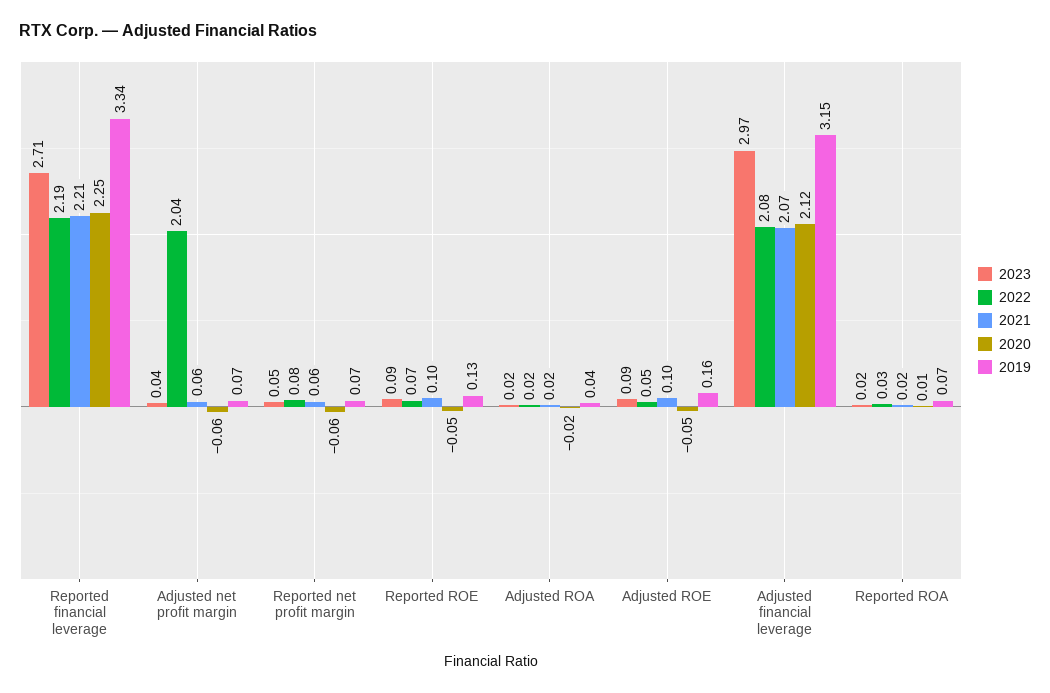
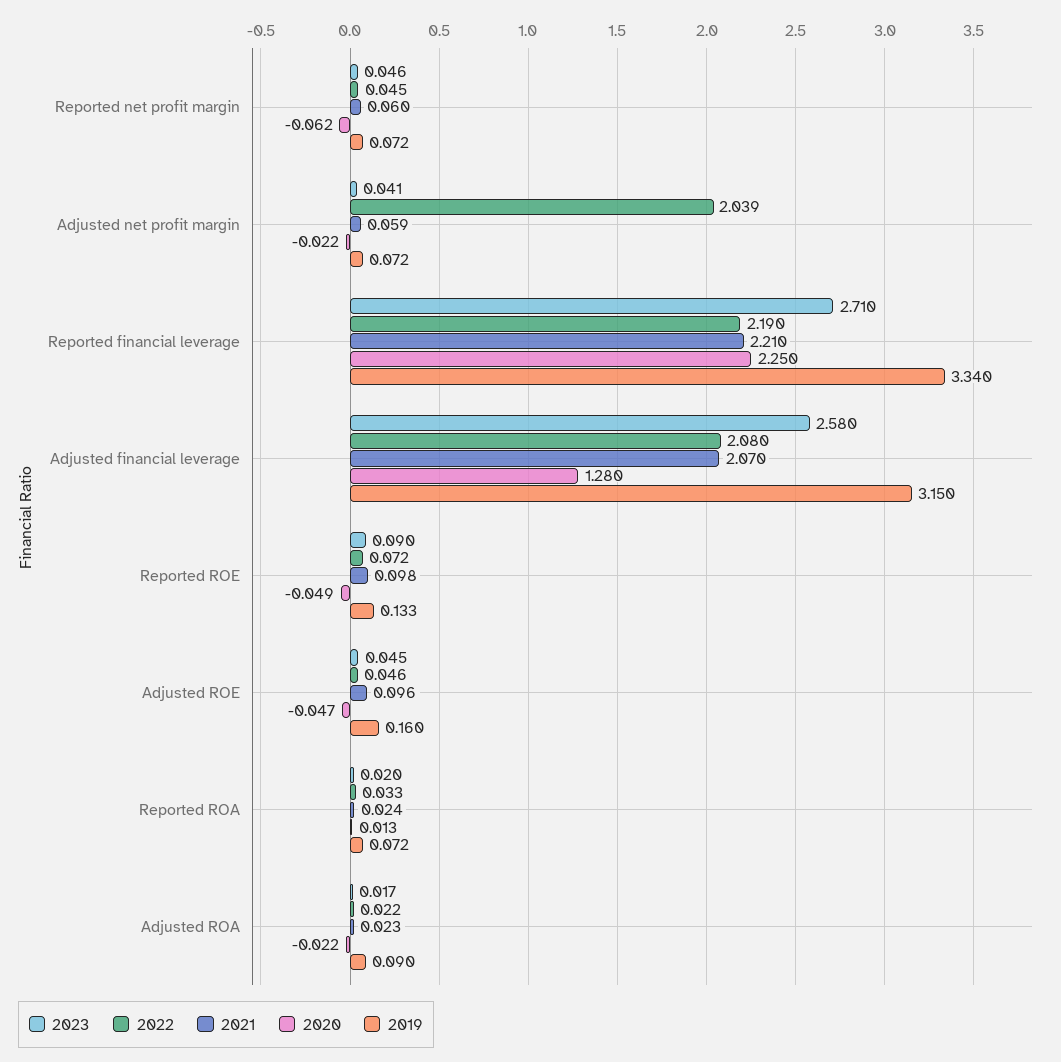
  {
    "2023": {
      "Reported financial leverage": 2.71,
      "Adjusted net profit margin": 0.041,
      "Reported net profit margin": 0.046,
      "Reported ROE": 0.09,
      "Adjusted ROA": 0.017,
-     "Adjusted ROE": 0.09,
+     "Adjusted ROE": 0.045,
-     "Adjusted financial leverage": 2.97,
+     "Adjusted financial leverage": 2.58,
      "Reported ROA": 0.02
    },
    "2022": {
      "Reported financial leverage": 2.19,
      "Adjusted net profit margin": 2.039,
-     "Reported net profit margin": 0.08,
+     "Reported net profit margin": 0.045,
      "Reported ROE": 0.072,
      "Adjusted ROA": 0.022,
      "Adjusted ROE": 0.046,
      "Adjusted financial leverage": 2.08,
      "Reported ROA": 0.033
    },
    "2021": {
      "Reported financial leverage": 2.21,
      "Adjusted net profit margin": 0.059,
      "Reported net profit margin": 0.06,
      "Reported ROE": 0.098,
      "Adjusted ROA": 0.023,
      "Adjusted ROE": 0.096,
      "Adjusted financial leverage": 2.07,
      "Reported ROA": 0.024
    },
    "2020": {
      "Reported financial leverage": 2.25,
-     "Adjusted net profit margin": -0.06,
+     "Adjusted net profit margin": -0.022,
      "Reported net profit margin": -0.062,
      "Reported ROE": -0.049,
      "Adjusted ROA": -0.022,
      "Adjusted ROE": -0.047,
-     "Adjusted financial leverage": 2.12,
+     "Adjusted financial leverage": 1.28,
      "Reported ROA": 0.013
    },
    "2019": {
      "Reported financial leverage": 3.34,
      "Adjusted net profit margin": 0.072,
      "Reported net profit margin": 0.072,
      "Reported ROE": 0.133,
-     "Adjusted ROA": 0.04,
+     "Adjusted ROA": 0.09,
      "Adjusted ROE": 0.16,
      "Adjusted financial leverage": 3.15,
      "Reported ROA": 0.072
    }
  }

